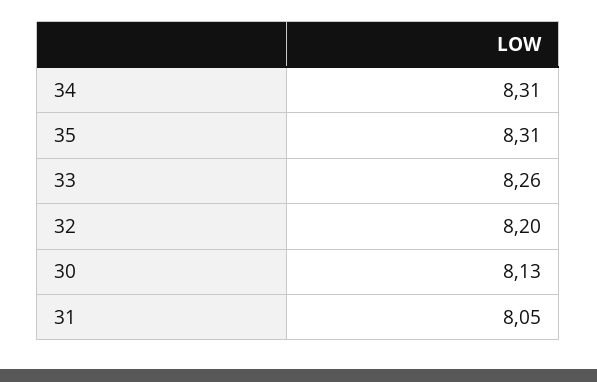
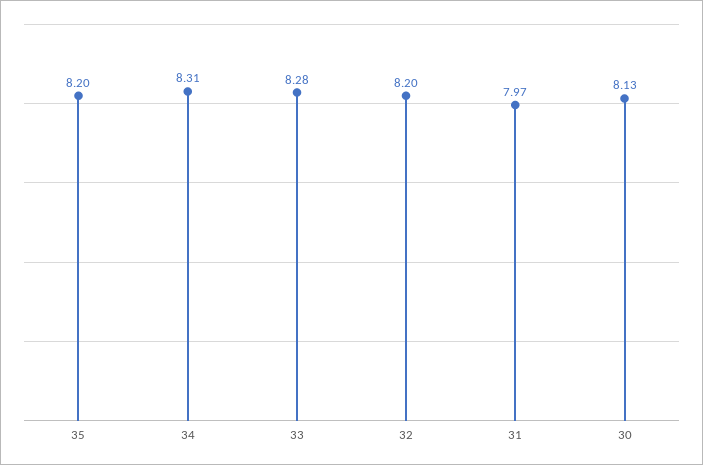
  {
    "34": 8.31,
-   "35": 8.31,
+   "35": 8.2,
-   "33": 8.26,
+   "33": 8.28,
    "32": 8.2,
    "30": 8.13,
-   "31": 8.05
+   "31": 7.97
  }

